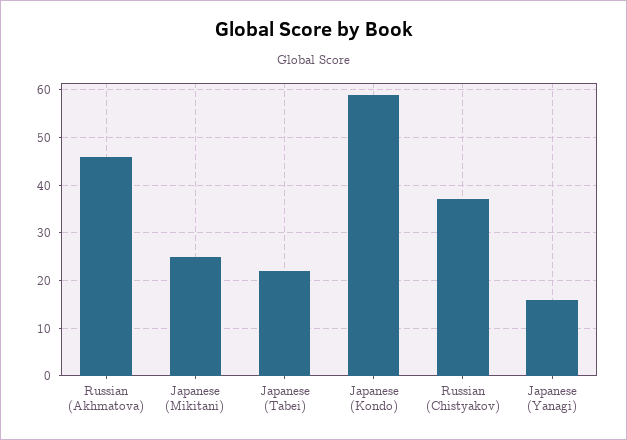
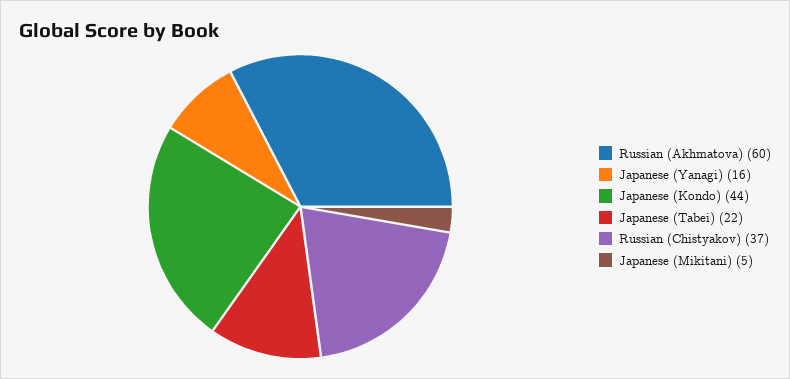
  {
-   "Russian (Akhmatova)": 45,
+   "Russian (Akhmatova)": 60,
-   "Japanese (Mikitani)": 25,
+   "Japanese (Mikitani)": 5,
    "Japanese (Tabei)": 22,
-   "Japanese (Kondo)": 60,
+   "Japanese (Kondo)": 44,
    "Russian (Chistyakov)": 37,
    "Japanese (Yanagi)": 16
  }

